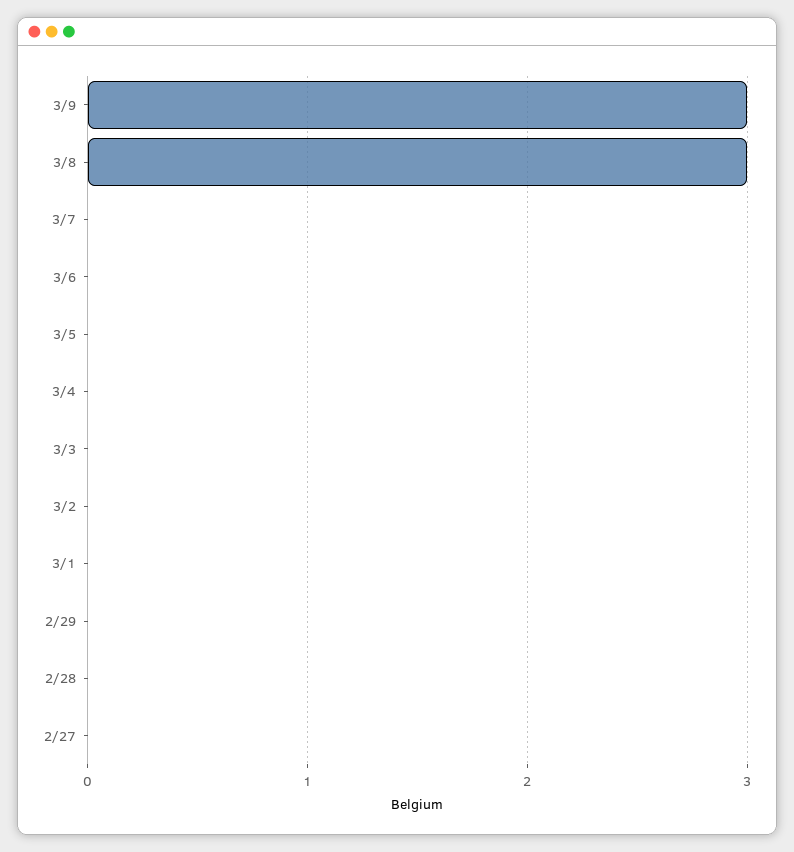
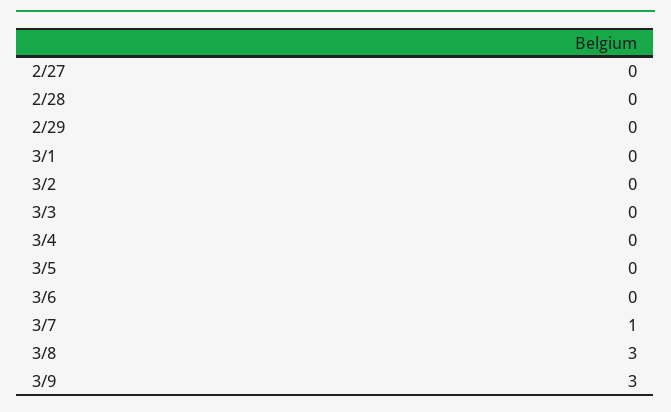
  {
    "3/9": 3,
    "3/8": 3,
-   "3/7": 0,
+   "3/7": 1,
    "3/6": 0,
    "3/5": 0,
    "3/4": 0,
    "3/3": 0,
    "3/2": 0,
    "3/1": 0,
    "2/29": 0,
    "2/28": 0,
    "2/27": 0
  }

